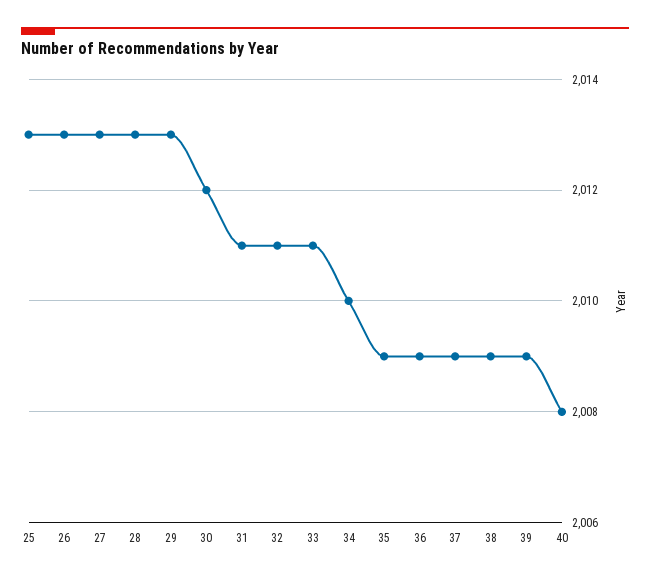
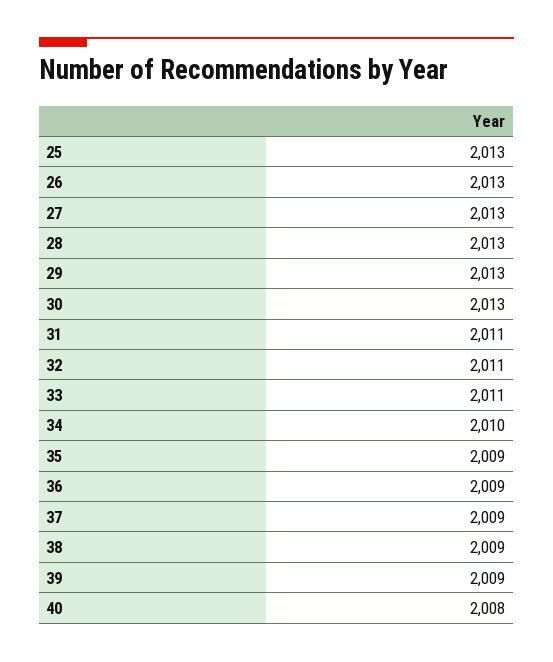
  {
    "25": 2013,
    "26": 2013,
    "27": 2013,
    "28": 2013,
    "29": 2013,
-   "30": 2012,
+   "30": 2013,
    "31": 2011,
    "32": 2011,
    "33": 2011,
    "34": 2010,
    "35": 2009,
    "36": 2009,
    "37": 2009,
    "38": 2009,
    "39": 2009,
    "40": 2008
  }

